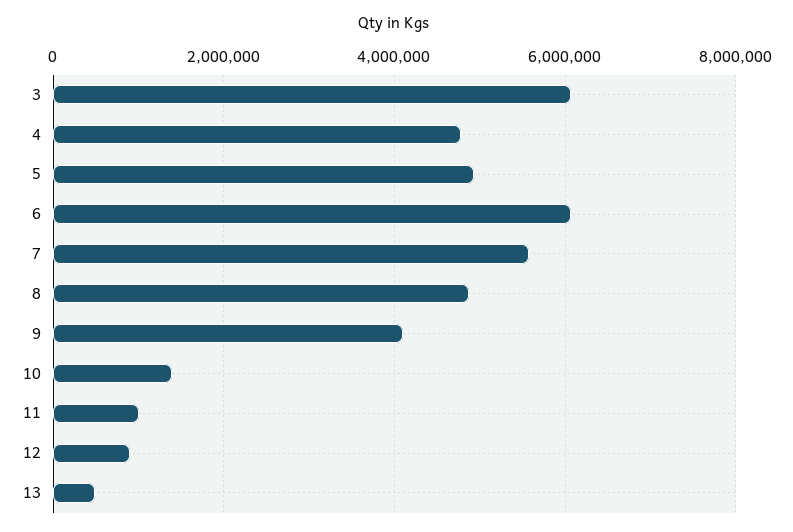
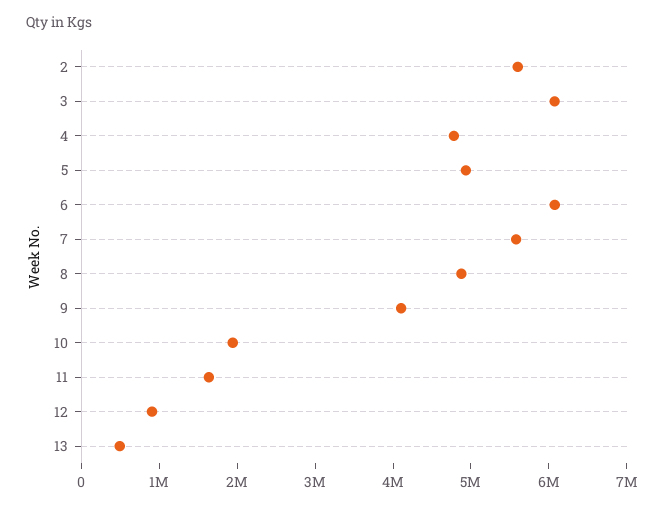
  {
    "3": 6000000,
    "4": 4800000,
    "5": 5000000,
    "6": 6000000,
    "7": 5600000,
    "8": 4800000,
    "9": 4200000,
-   "10": 1400000,
+   "10": 2000000,
-   "11": 1000000,
+   "11": 1600000,
    "12": 1000000,
-   "13": 400000
+   "13": 400000,
+   "2": 5600000
  }

